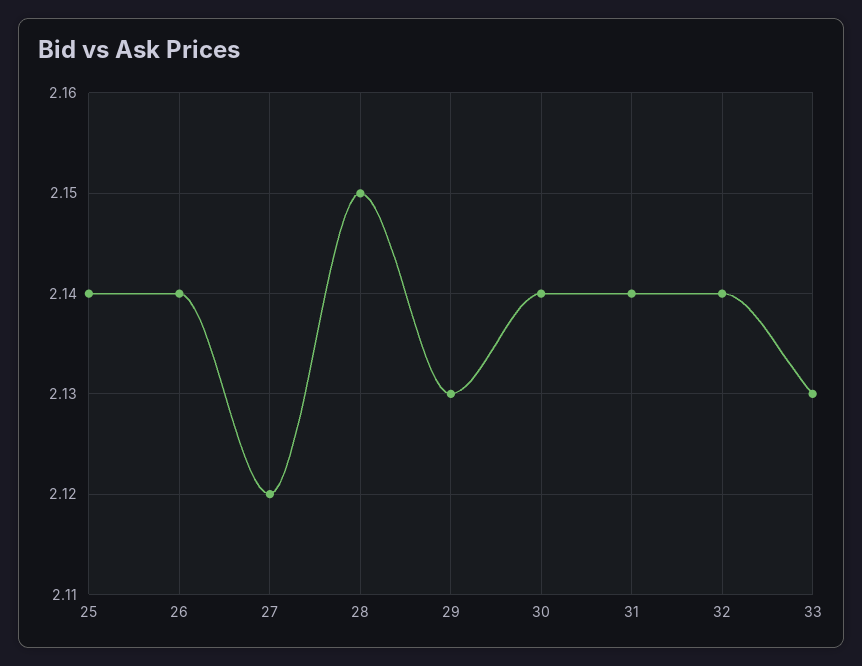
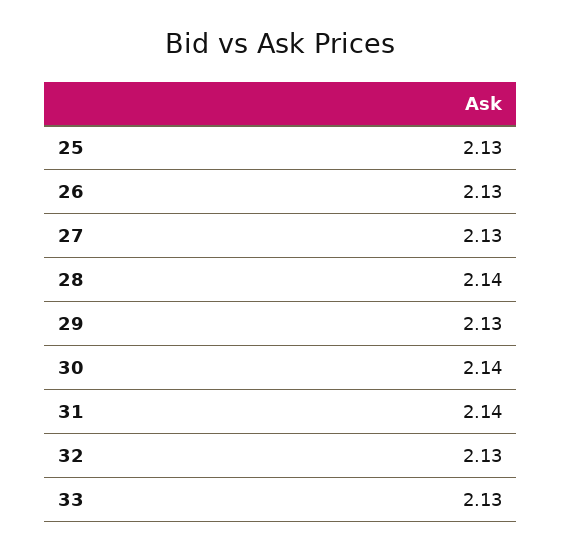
  {
-   "25": 2.14,
+   "25": 2.13,
-   "26": 2.14,
+   "26": 2.13,
-   "27": 2.12,
+   "27": 2.13,
-   "28": 2.15,
+   "28": 2.14,
    "29": 2.13,
    "30": 2.14,
    "31": 2.14,
-   "32": 2.14,
+   "32": 2.13,
    "33": 2.13
  }

